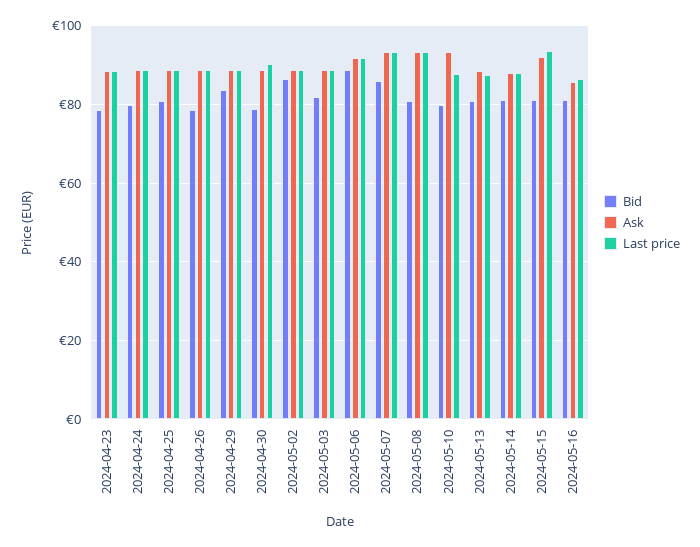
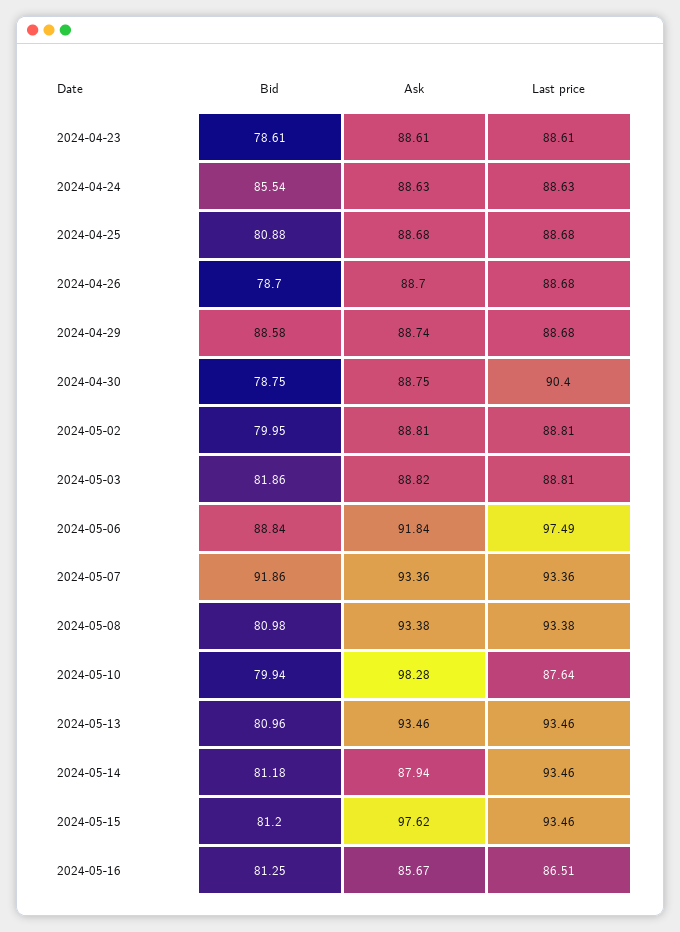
  {
    "Bid": {
      "2024-04-23": 78.61,
-     "2024-04-24": 80,
+     "2024-04-24": 85.54,
      "2024-04-25": 80.88,
      "2024-04-26": 78.7,
-     "2024-04-29": 84,
+     "2024-04-29": 88.58,
      "2024-04-30": 78.75,
-     "2024-05-02": 86,
+     "2024-05-02": 79.95,
      "2024-05-03": 81.86,
      "2024-05-06": 88.84,
-     "2024-05-07": 86,
+     "2024-05-07": 91.86,
      "2024-05-08": 80.98,
      "2024-05-10": 79.94,
      "2024-05-13": 80.96,
      "2024-05-14": 81.18,
      "2024-05-15": 81.2,
      "2024-05-16": 81.25
    },
    "Ask": {
      "2024-04-23": 88.61,
      "2024-04-24": 88.63,
      "2024-04-25": 88.68,
      "2024-04-26": 88.7,
      "2024-04-29": 88.74,
      "2024-04-30": 88.75,
      "2024-05-02": 88.81,
      "2024-05-03": 88.82,
      "2024-05-06": 91.84,
      "2024-05-07": 93.36,
      "2024-05-08": 93.38,
-     "2024-05-10": 94,
+     "2024-05-10": 98.28,
-     "2024-05-13": 88,
+     "2024-05-13": 93.46,
      "2024-05-14": 87.94,
-     "2024-05-15": 92,
+     "2024-05-15": 97.62,
      "2024-05-16": 85.67
    },
    "Last price": {
      "2024-04-23": 88.61,
      "2024-04-24": 88.63,
      "2024-04-25": 88.68,
      "2024-04-26": 88.68,
      "2024-04-29": 88.68,
      "2024-04-30": 90.4,
      "2024-05-02": 88.81,
      "2024-05-03": 88.81,
-     "2024-05-06": 92,
+     "2024-05-06": 97.49,
      "2024-05-07": 93.36,
      "2024-05-08": 93.38,
      "2024-05-10": 87.64,
-     "2024-05-13": 88,
+     "2024-05-13": 93.46,
-     "2024-05-14": 88,
+     "2024-05-14": 93.46,
      "2024-05-15": 93.46,
      "2024-05-16": 86.51
    }
  }

